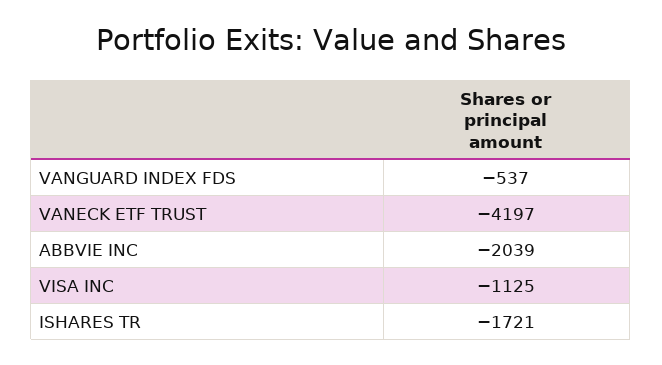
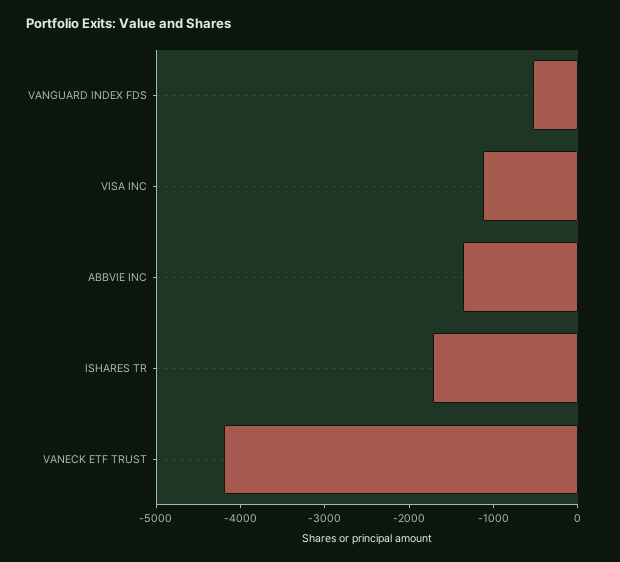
  {
    "VANGUARD INDEX FDS": -537,
    "VANECK ETF TRUST": -4197,
-   "ABBVIE INC": -2039,
+   "ABBVIE INC": -1400,
    "VISA INC": -1125,
    "ISHARES TR": -1721
  }

